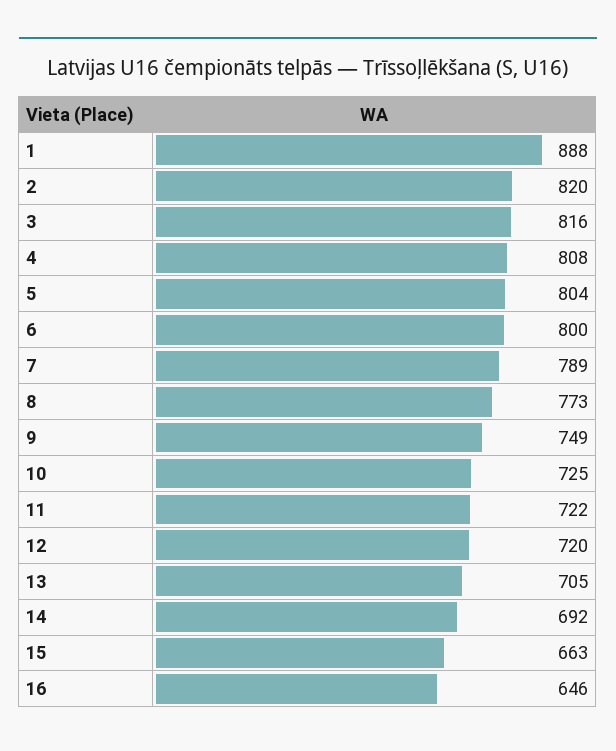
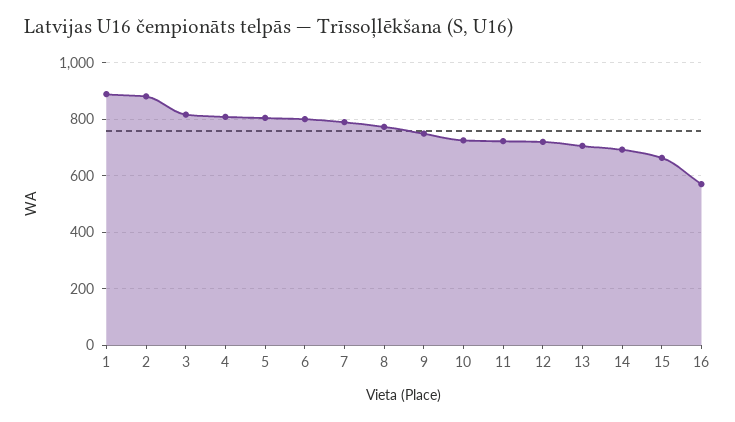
  {
    "1": 888,
-   "2": 820,
+   "2": 875,
    "3": 816,
    "4": 808,
    "5": 804,
    "6": 800,
    "7": 789,
    "8": 773,
    "9": 749,
    "10": 725,
    "11": 722,
    "12": 720,
    "13": 705,
    "14": 692,
    "15": 663,
-   "16": 646
+   "16": 575
  }

